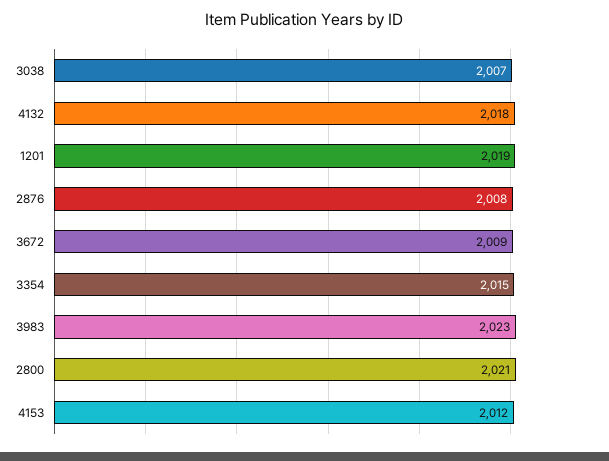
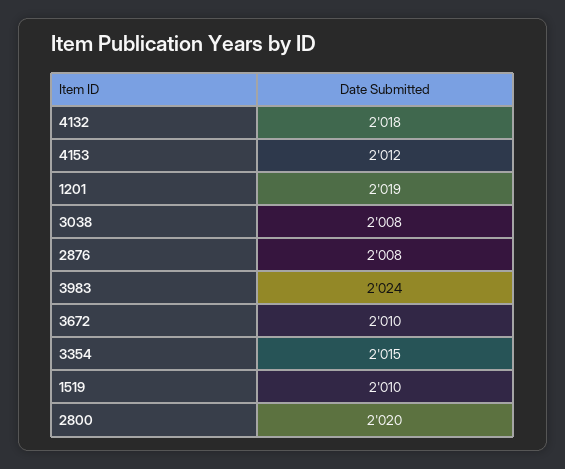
  {
-   "3038": 2007,
+   "3038": 2008,
    "4132": 2018,
    "1201": 2019,
    "2876": 2008,
-   "3672": 2009,
+   "3672": 2010,
    "3354": 2015,
-   "3983": 2023,
+   "3983": 2024,
-   "2800": 2021,
+   "2800": 2020,
-   "4153": 2012
+   "4153": 2012,
+   "1519": 2010
  }

